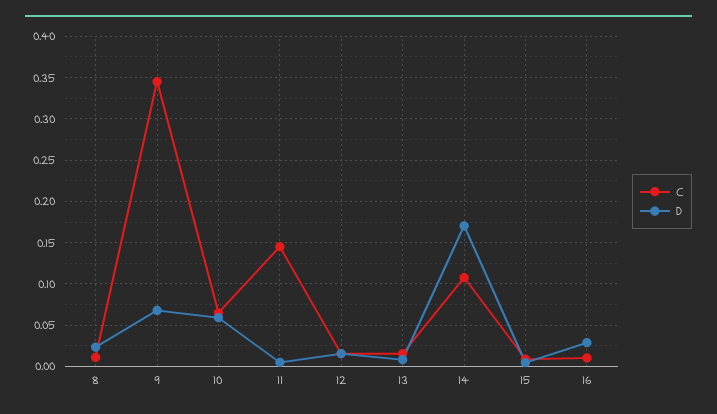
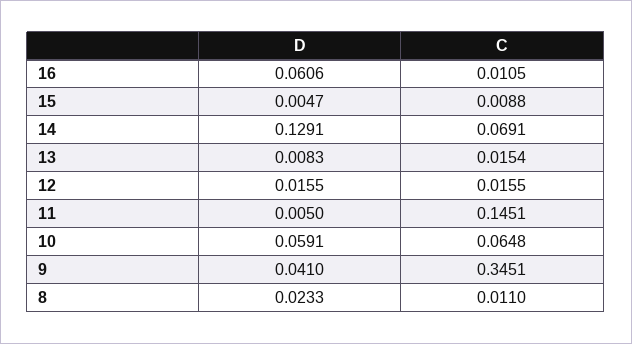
  {
    "C": {
      "8": 0.011,
      "9": 0.3451,
      "10": 0.0648,
      "11": 0.1451,
      "12": 0.0155,
      "13": 0.0154,
-     "14": 0.11,
+     "14": 0.0691,
      "15": 0.0088,
      "16": 0.0105
    },
    "D": {
      "8": 0.0233,
-     "9": 0.07,
+     "9": 0.041,
      "10": 0.0591,
      "11": 0.005,
      "12": 0.0155,
      "13": 0.0083,
-     "14": 0.17,
+     "14": 0.1291,
      "15": 0.0047,
-     "16": 0.03
+     "16": 0.0606
    }
  }

